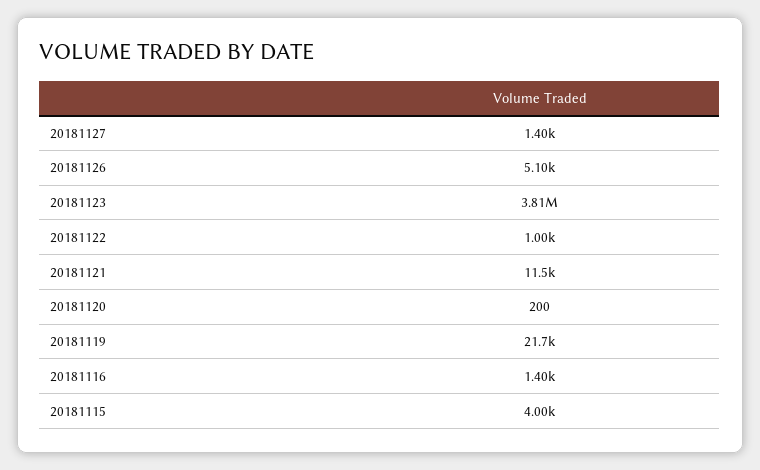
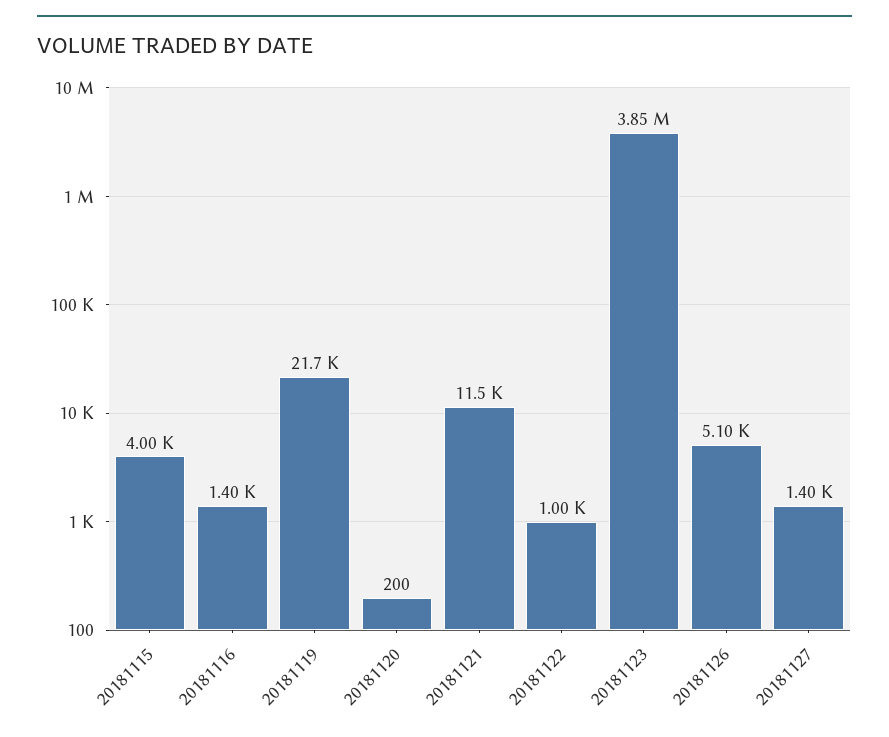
  {
    "20181127": 1400,
    "20181126": 5100,
-   "20181123": 3810000,
+   "20181123": 3850000,
    "20181122": 1000,
    "20181121": 11500,
    "20181120": 200,
    "20181119": 21700,
    "20181116": 1400,
    "20181115": 4000
  }

